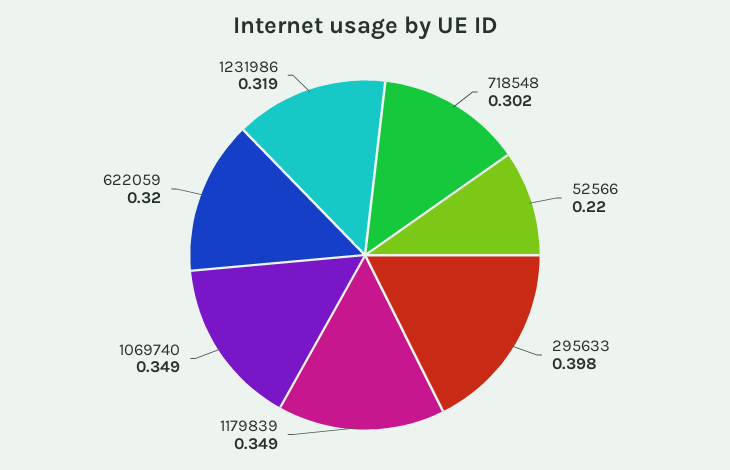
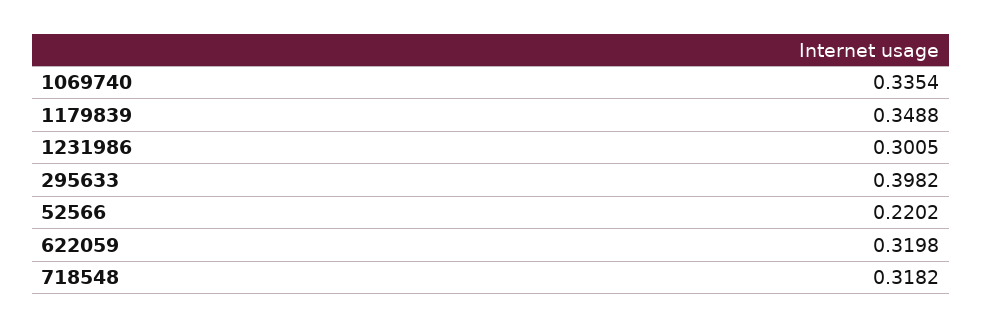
  {
-   "718548": 0.302,
+   "718548": 0.3182,
    "52566": 0.2202,
    "295633": 0.3982,
    "1179839": 0.3488,
-   "1069740": 0.349,
+   "1069740": 0.3354,
    "622059": 0.3198,
-   "1231986": 0.319
+   "1231986": 0.3005
  }

